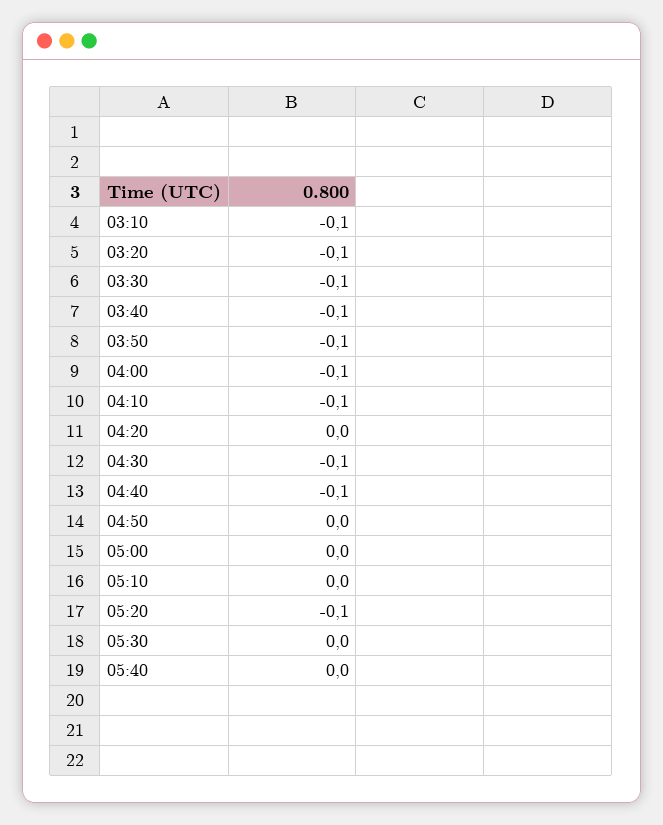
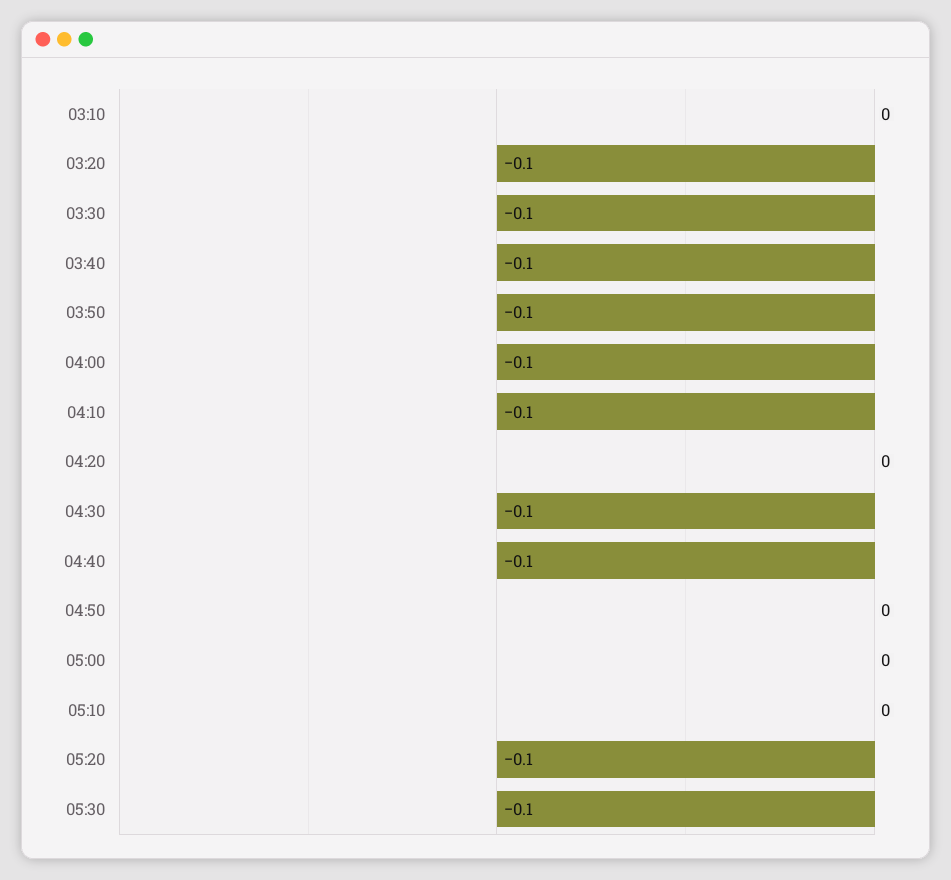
  {
-   "03:10": -0.1,
+   "03:10": 0,
    "03:20": -0.1,
    "03:30": -0.1,
    "03:40": -0.1,
    "03:50": -0.1,
    "04:00": -0.1,
    "04:10": -0.1,
    "04:20": 0,
    "04:30": -0.1,
    "04:40": -0.1,
    "04:50": 0,
    "05:00": 0,
    "05:10": 0,
    "05:20": -0.1,
-   "05:30": 0,
+   "05:30": -0.1
-   "05:40": 0
  }

